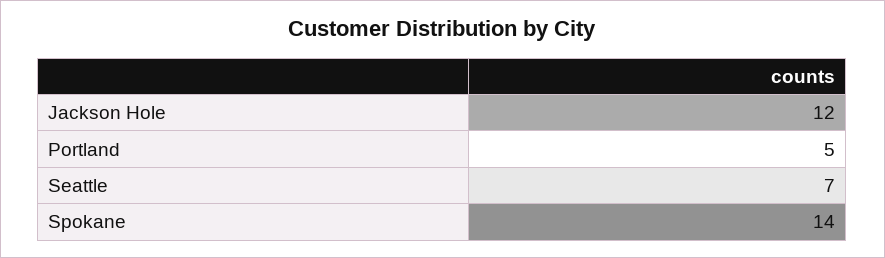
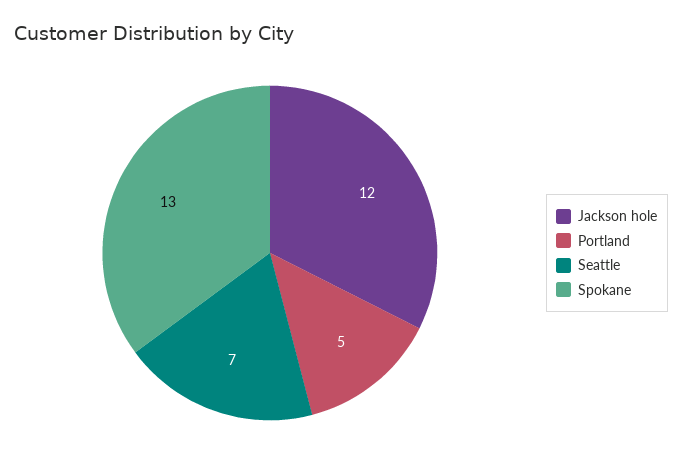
  {
    "Jackson Hole": 12,
    "Portland": 5,
    "Seattle": 7,
-   "Spokane": 14
+   "Spokane": 13
  }

